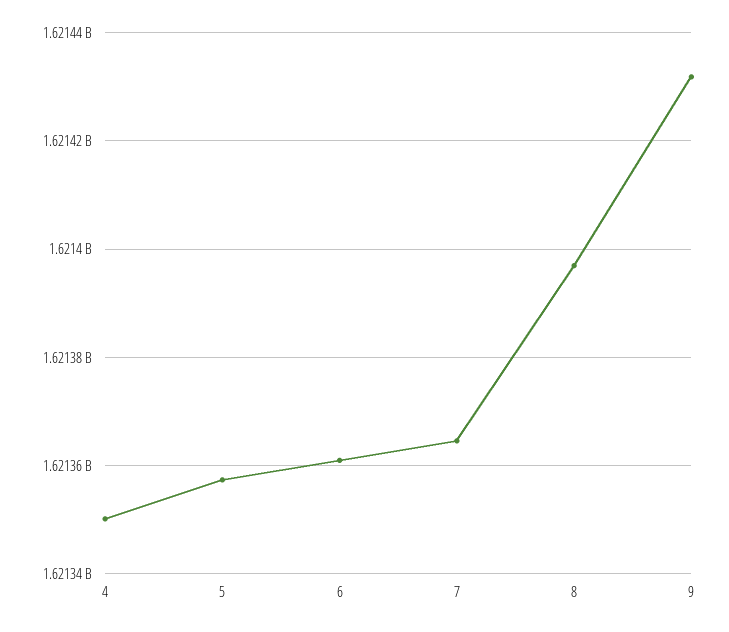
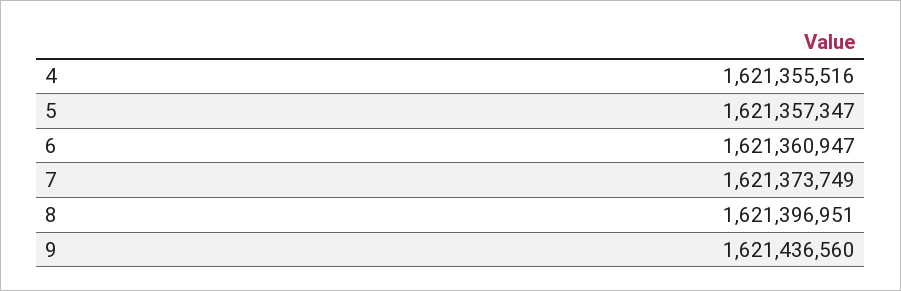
  {
-   "4": 1621350000,
+   "4": 1621355516,
    "5": 1621357347,
    "6": 1621360947,
-   "7": 1621364000,
+   "7": 1621373749,
    "8": 1621396951,
-   "9": 1621432000
+   "9": 1621436560
  }

